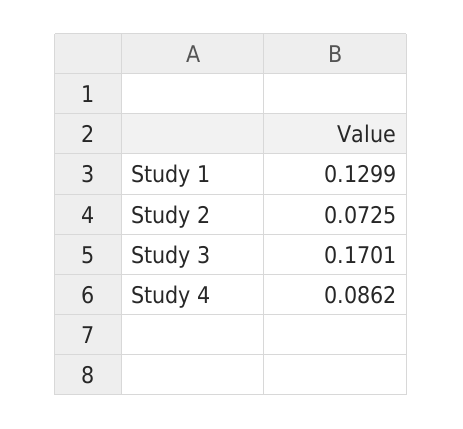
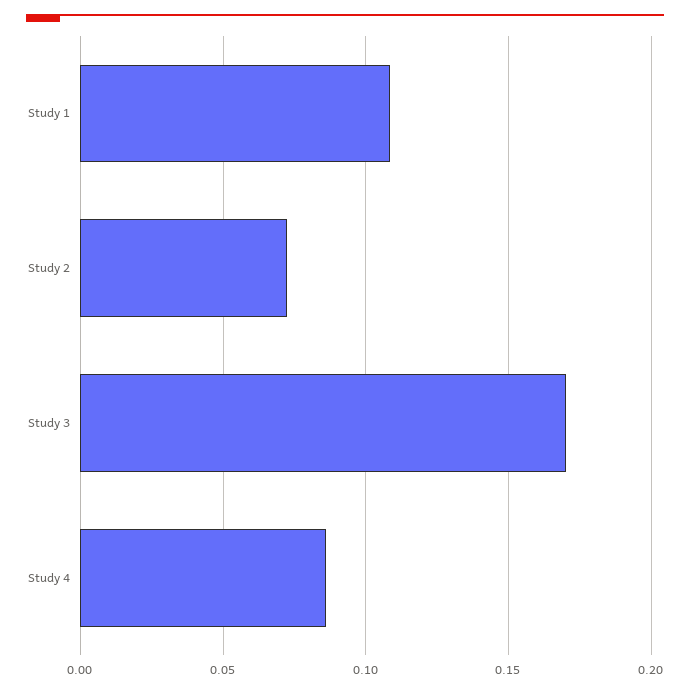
  {
-   "Study 1": 0.1299,
+   "Study 1": 0.11,
    "Study 2": 0.0725,
    "Study 3": 0.1701,
    "Study 4": 0.0862
  }

